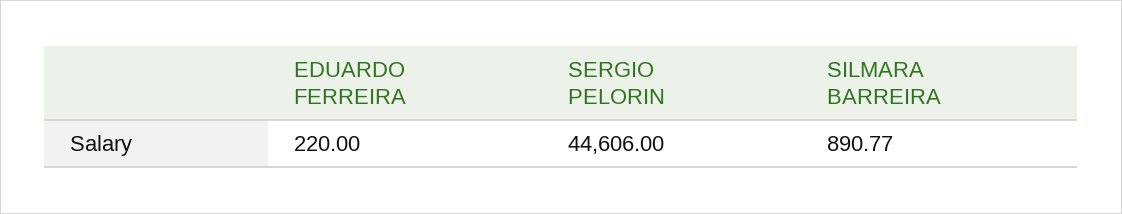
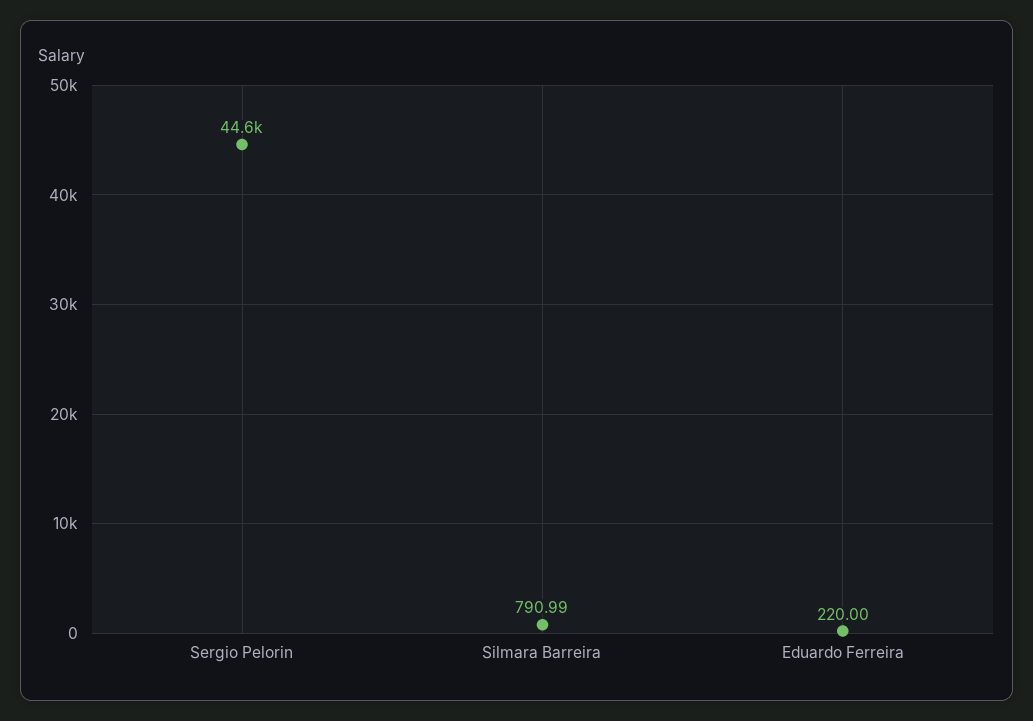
  {
    "EDUARDO FERREIRA": 220,
    "SERGIO PELORIN": 44606,
-   "SILMARA BARREIRA": 890.77
+   "SILMARA BARREIRA": 790.99
  }

